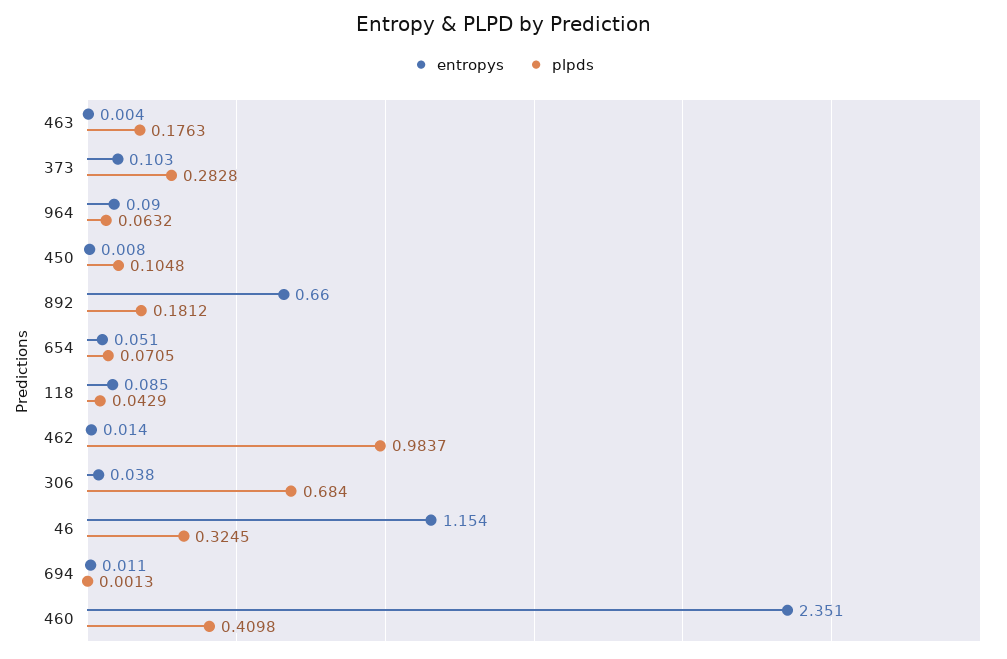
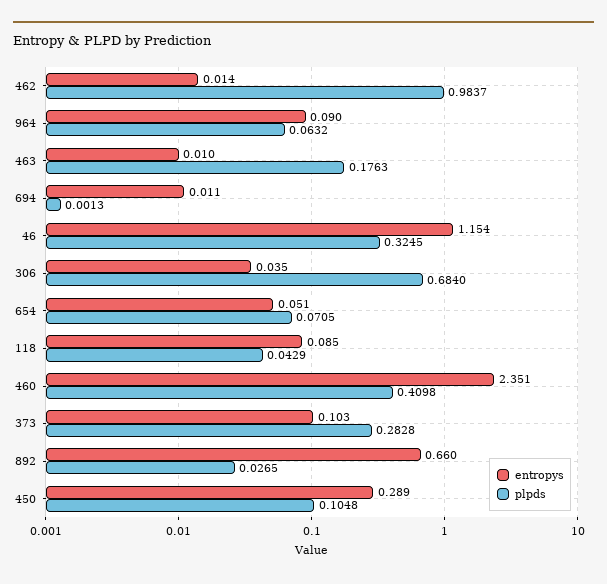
  {
    "entropys": {
-     "463": 0.004,
+     "463": 0.01,
      "373": 0.103,
      "964": 0.09,
-     "450": 0.008,
+     "450": 0.289,
      "892": 0.66,
      "654": 0.051,
      "118": 0.085,
      "462": 0.014,
-     "306": 0.038,
+     "306": 0.035,
      "46": 1.154,
      "694": 0.011,
      "460": 2.351
    },
    "plpds": {
      "463": 0.1763,
      "373": 0.2828,
      "964": 0.0632,
      "450": 0.1048,
-     "892": 0.1812,
+     "892": 0.0265,
      "654": 0.0705,
      "118": 0.0429,
      "462": 0.9837,
      "306": 0.684,
      "46": 0.3245,
      "694": 0.0013,
      "460": 0.4098
    }
  }

